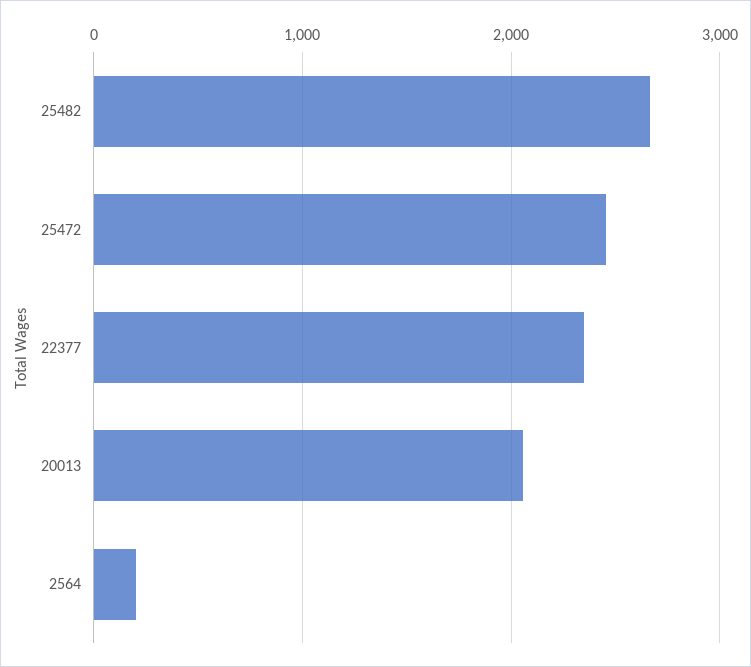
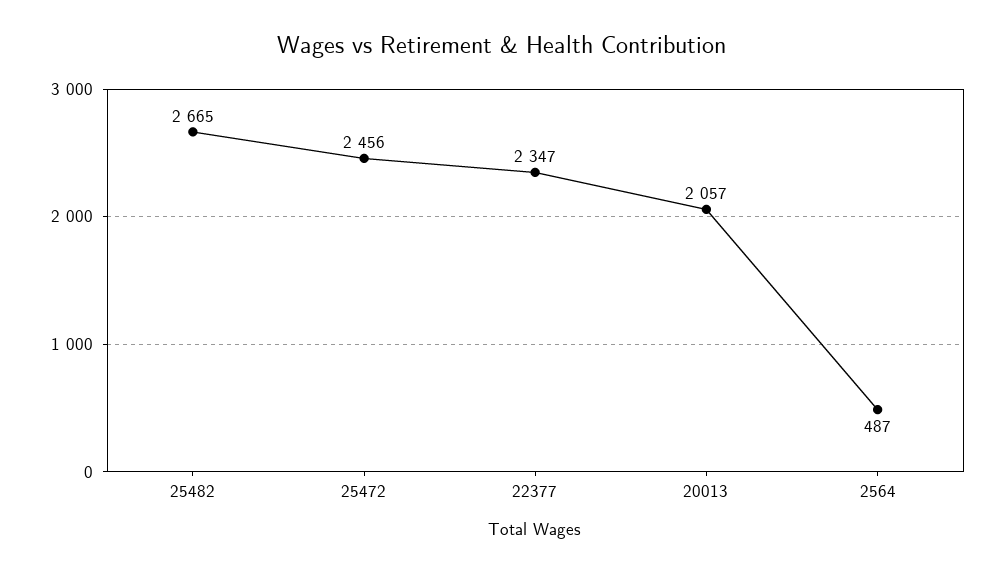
  {
    "25482": 2665,
    "25472": 2456,
    "22377": 2347,
    "20013": 2057,
-   "2564": 200
+   "2564": 487
  }

